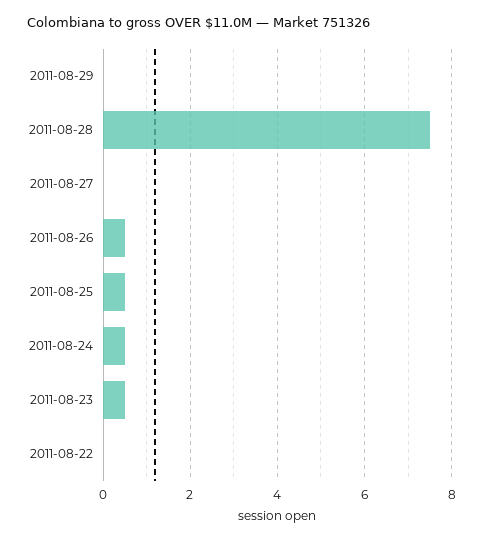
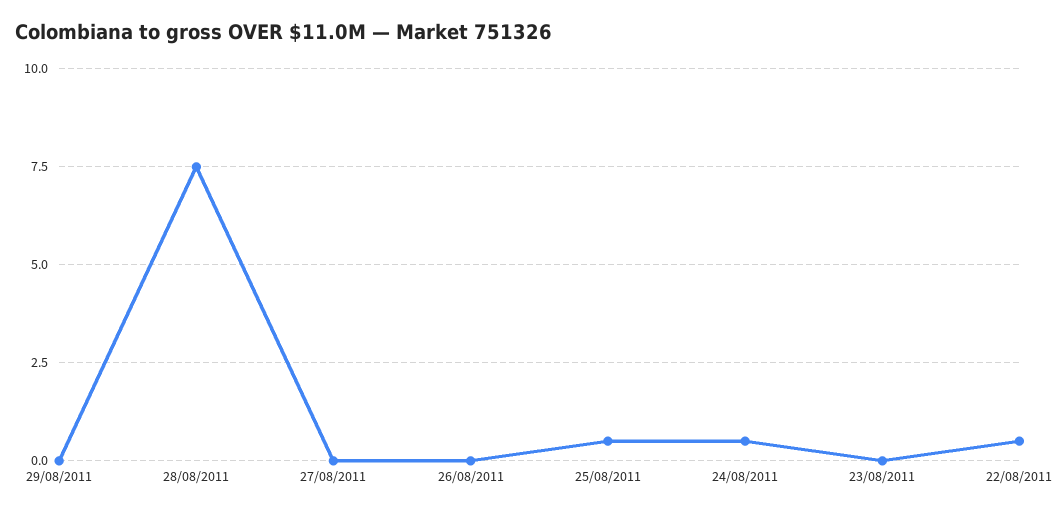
  {
    "2011-08-29": 0,
    "2011-08-28": 7.5,
    "2011-08-27": 0,
-   "2011-08-26": 0.5,
+   "2011-08-26": 0,
    "2011-08-25": 0.5,
    "2011-08-24": 0.5,
-   "2011-08-23": 0.5,
+   "2011-08-23": 0,
-   "2011-08-22": 0
+   "2011-08-22": 0.5
  }

